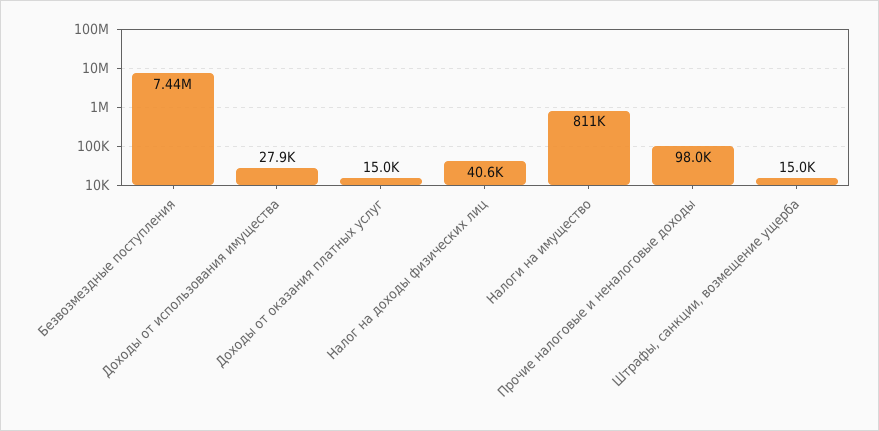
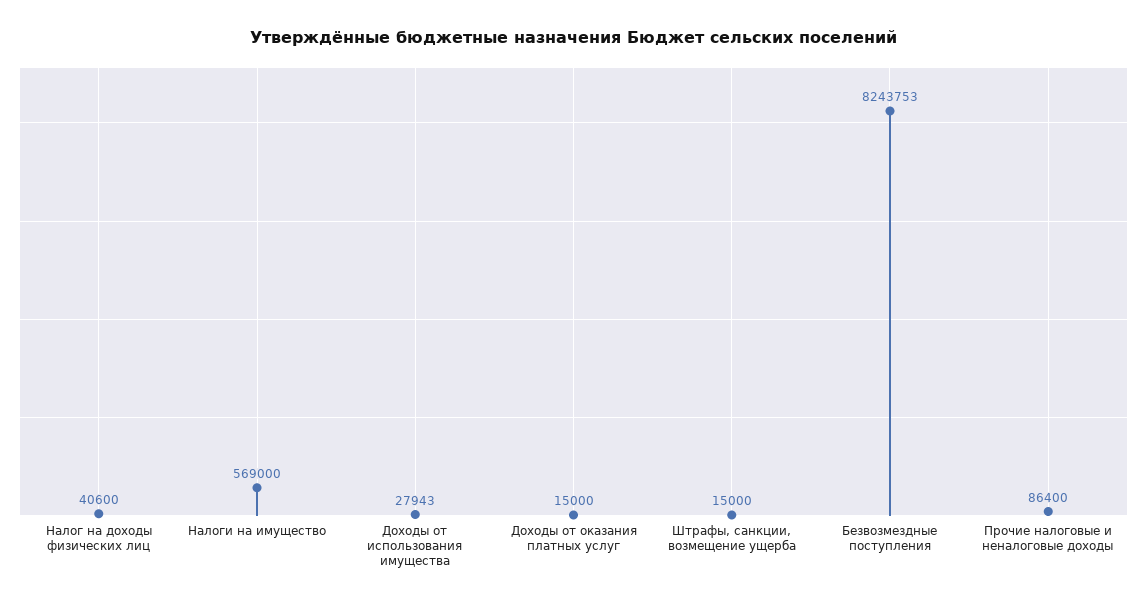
  {
-   "Безвозмездные поступления": 7440000,
+   "Безвозмездные поступления": 8243753,
    "Доходы от использования имущества": 27943,
    "Доходы от оказания платных услуг": 15000,
    "Налог на доходы физических лиц": 40600,
-   "Налоги на имущество": 811000,
+   "Налоги на имущество": 569000,
-   "Прочие налоговые и неналоговые доходы": 98000,
+   "Прочие налоговые и неналоговые доходы": 86400,
    "Штрафы, санкции, возмещение ущерба": 15000
  }

